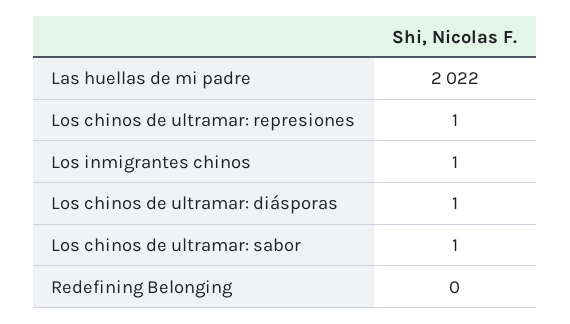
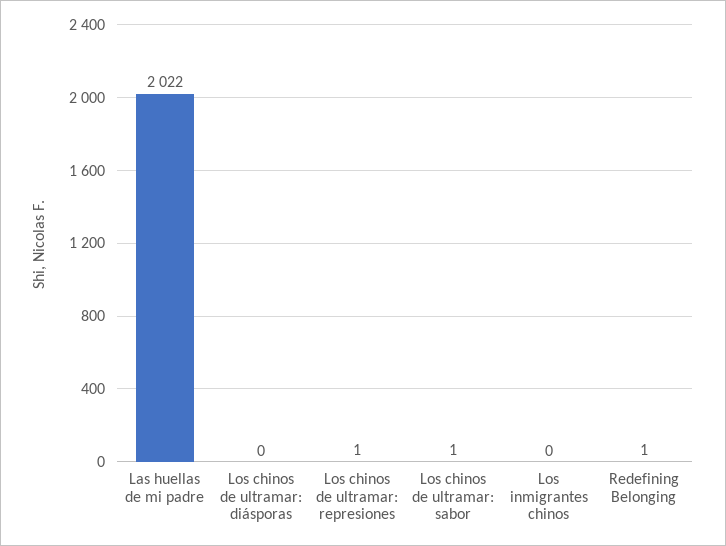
  {
    "Las huellas de mi padre": 2022,
    "Los chinos de ultramar: represiones": 1,
-   "Los inmigrantes chinos": 1,
+   "Los inmigrantes chinos": 0,
-   "Los chinos de ultramar: diásporas": 1,
+   "Los chinos de ultramar: diásporas": 0,
    "Los chinos de ultramar: sabor": 1,
-   "Redefining Belonging": 0
+   "Redefining Belonging": 1
  }

